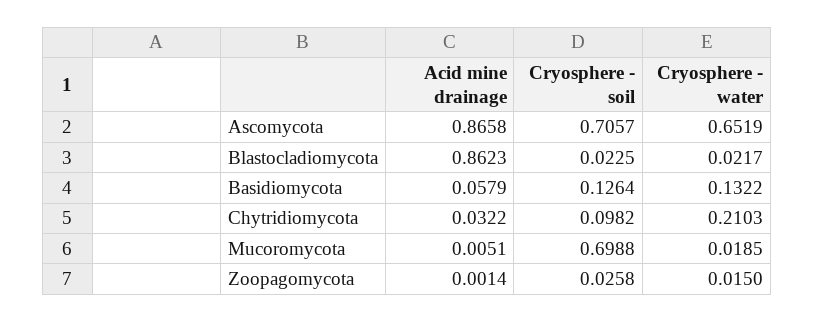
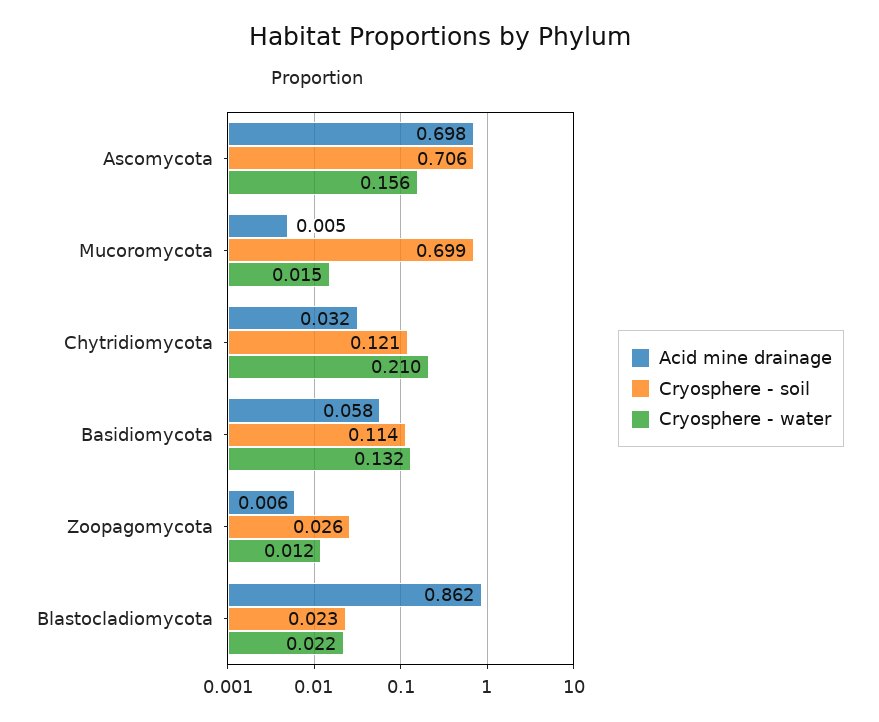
  {
    "Acid mine drainage": {
-     "Ascomycota": 0.8658,
+     "Ascomycota": 0.698,
      "Blastocladiomycota": 0.8623,
      "Basidiomycota": 0.0579,
      "Chytridiomycota": 0.0322,
      "Mucoromycota": 0.0051,
-     "Zoopagomycota": 0.0014
+     "Zoopagomycota": 0.006
    },
    "Cryosphere - soil": {
      "Ascomycota": 0.7057,
      "Blastocladiomycota": 0.0225,
-     "Basidiomycota": 0.1264,
+     "Basidiomycota": 0.114,
-     "Chytridiomycota": 0.0982,
+     "Chytridiomycota": 0.121,
      "Mucoromycota": 0.6988,
      "Zoopagomycota": 0.0258
    },
    "Cryosphere - water": {
-     "Ascomycota": 0.6519,
+     "Ascomycota": 0.156,
      "Blastocladiomycota": 0.0217,
      "Basidiomycota": 0.1322,
      "Chytridiomycota": 0.2103,
-     "Mucoromycota": 0.0185,
+     "Mucoromycota": 0.015,
-     "Zoopagomycota": 0.015
+     "Zoopagomycota": 0.012
    }
  }

